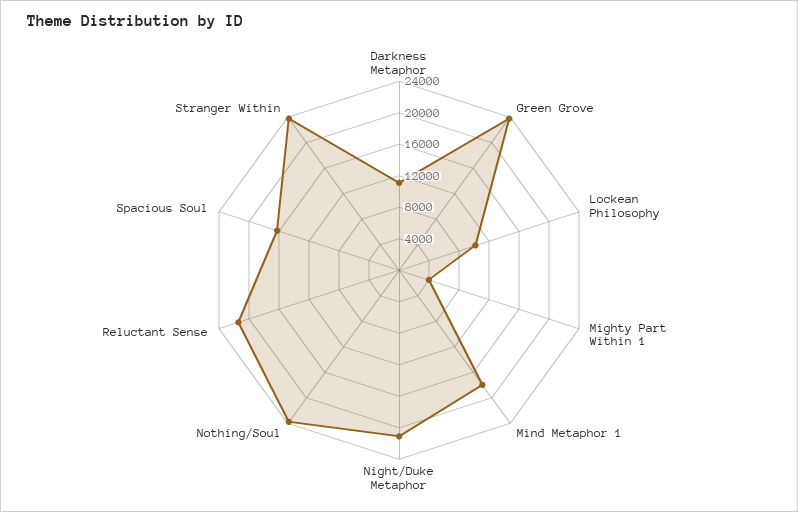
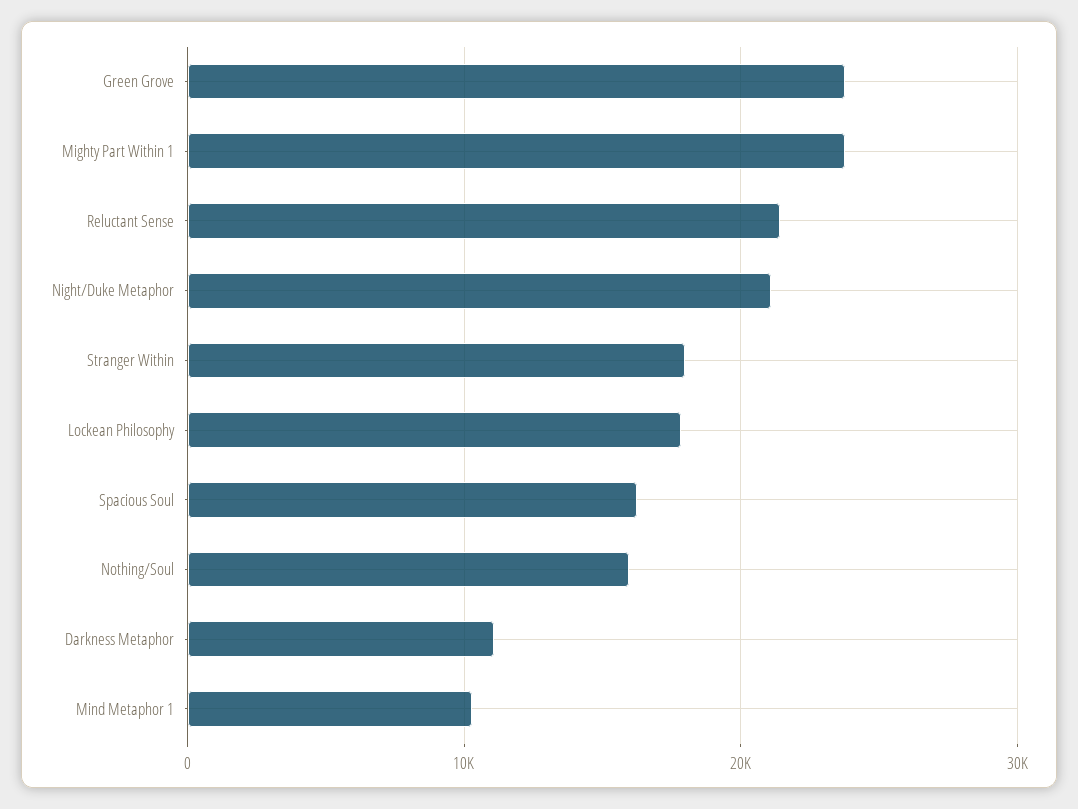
  {
    "Darkness Metaphor": 11000,
    "Green Grove": 24000,
-   "Lockean Philosophy": 10000,
+   "Lockean Philosophy": 18000,
-   "Mighty Part Within 1": 4000,
+   "Mighty Part Within 1": 24000,
-   "Mind Metaphor 1": 18000,
+   "Mind Metaphor 1": 10000,
    "Night/Duke Metaphor": 21000,
-   "Nothing/Soul": 24000,
+   "Nothing/Soul": 16000,
    "Reluctant Sense": 21000,
    "Spacious Soul": 16000,
-   "Stranger Within": 24000
+   "Stranger Within": 18000
  }

